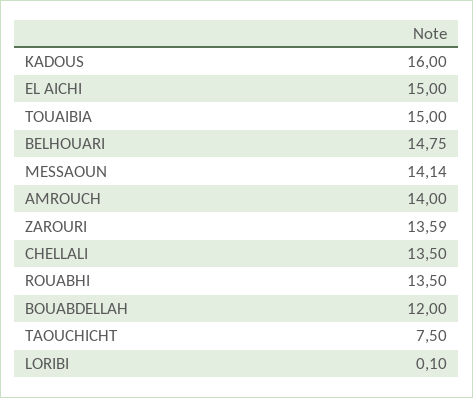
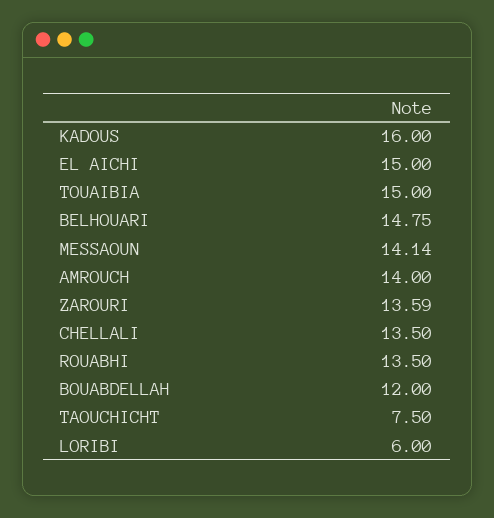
  {
    "KADOUS": 16,
    "EL AICHI": 15,
    "TOUAIBIA": 15,
    "BELHOUARI": 14.75,
    "MESSAOUN": 14.14,
    "AMROUCH": 14,
    "ZAROURI": 13.59,
    "CHELLALI": 13.5,
    "ROUABHI": 13.5,
    "BOUABDELLAH": 12,
    "TAOUCHICHT": 7.5,
-   "LORIBI": 0.1
+   "LORIBI": 6
  }

